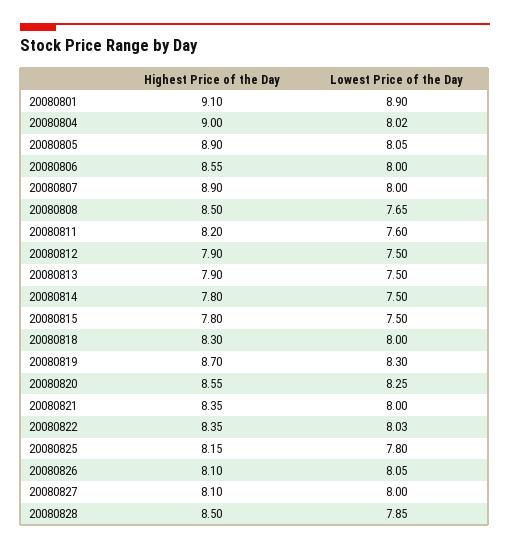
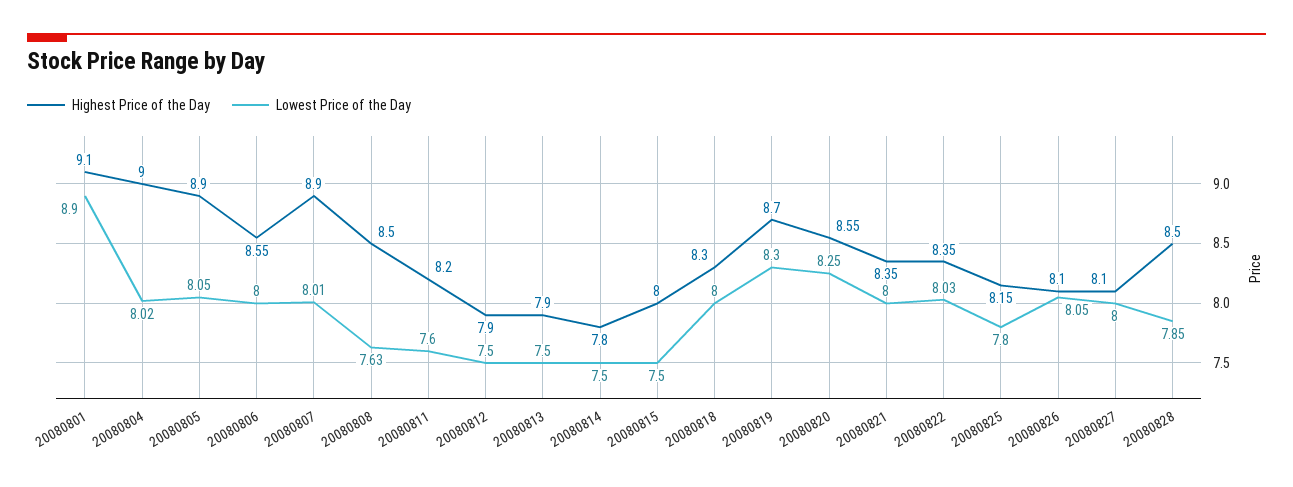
  {
    "Highest Price of the Day": {
      "20080801": 9.1,
      "20080804": 9,
      "20080805": 8.9,
      "20080806": 8.55,
      "20080807": 8.9,
      "20080808": 8.5,
      "20080811": 8.2,
      "20080812": 7.9,
      "20080813": 7.9,
      "20080814": 7.8,
-     "20080815": 7.8,
+     "20080815": 8,
      "20080818": 8.3,
      "20080819": 8.7,
      "20080820": 8.55,
      "20080821": 8.35,
      "20080822": 8.35,
      "20080825": 8.15,
      "20080826": 8.1,
      "20080827": 8.1,
      "20080828": 8.5
    },
    "Lowest Price of the Day": {
      "20080801": 8.9,
      "20080804": 8.02,
      "20080805": 8.05,
      "20080806": 8,
-     "20080807": 8,
+     "20080807": 8.01,
-     "20080808": 7.65,
+     "20080808": 7.63,
      "20080811": 7.6,
      "20080812": 7.5,
      "20080813": 7.5,
      "20080814": 7.5,
      "20080815": 7.5,
      "20080818": 8,
      "20080819": 8.3,
      "20080820": 8.25,
      "20080821": 8,
      "20080822": 8.03,
      "20080825": 7.8,
      "20080826": 8.05,
      "20080827": 8,
      "20080828": 7.85
    }
  }

